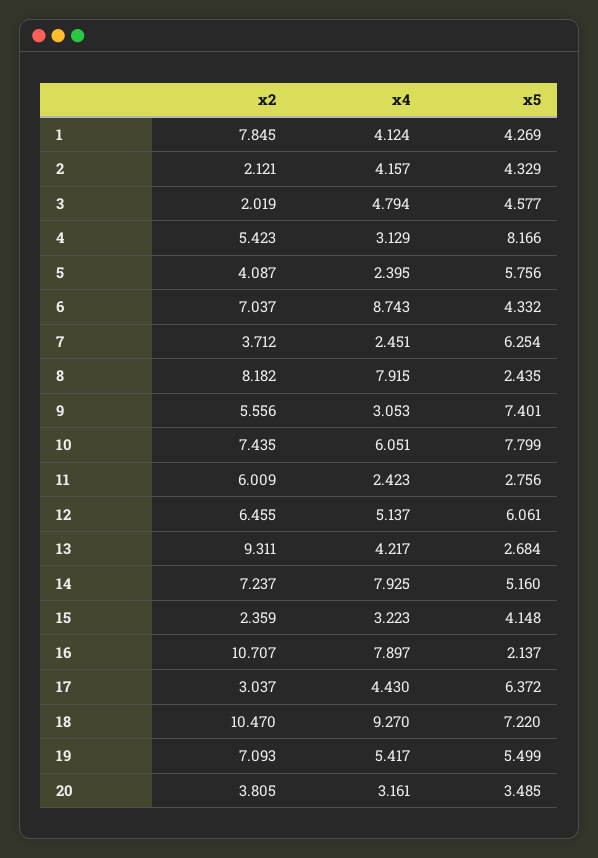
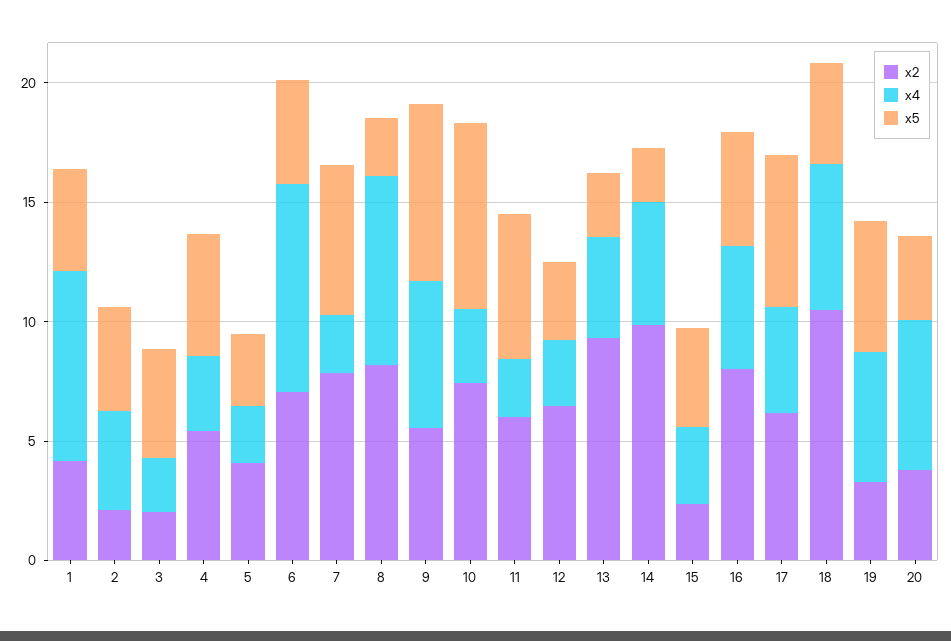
  {
    "x2": {
-     "1": 7.845,
+     "1": 4,
      "2": 2.121,
      "3": 2.019,
      "4": 5.423,
      "5": 4.087,
      "6": 7.037,
-     "7": 3.712,
+     "7": 8,
      "8": 8.182,
      "9": 5.556,
      "10": 7.435,
      "11": 6.009,
      "12": 6.455,
      "13": 9.311,
-     "14": 7.237,
+     "14": 10,
      "15": 2.359,
-     "16": 10.707,
+     "16": 8,
-     "17": 3.037,
+     "17": 6,
      "18": 10.47,
-     "19": 7.093,
+     "19": 3,
      "20": 3.805
    },
    "x4": {
-     "1": 4.124,
+     "1": 8,
      "2": 4.157,
-     "3": 4.794,
+     "3": 2,
      "4": 3.129,
      "5": 2.395,
      "6": 8.743,
      "7": 2.451,
      "8": 7.915,
-     "9": 3.053,
+     "9": 6,
-     "10": 6.051,
+     "10": 3,
      "11": 2.423,
-     "12": 5.137,
+     "12": 3,
      "13": 4.217,
-     "14": 7.925,
+     "14": 5,
      "15": 3.223,
-     "16": 7.897,
+     "16": 5,
      "17": 4.43,
-     "18": 9.27,
+     "18": 6,
      "19": 5.417,
-     "20": 3.161
+     "20": 6
    },
    "x5": {
      "1": 4.269,
      "2": 4.329,
      "3": 4.577,
-     "4": 8.166,
+     "4": 5,
-     "5": 5.756,
+     "5": 3,
      "6": 4.332,
      "7": 6.254,
      "8": 2.435,
      "9": 7.401,
      "10": 7.799,
-     "11": 2.756,
+     "11": 6,
-     "12": 6.061,
+     "12": 3,
      "13": 2.684,
-     "14": 5.16,
+     "14": 2,
      "15": 4.148,
-     "16": 2.137,
+     "16": 5,
      "17": 6.372,
-     "18": 7.22,
+     "18": 4,
      "19": 5.499,
      "20": 3.485
    }
  }

